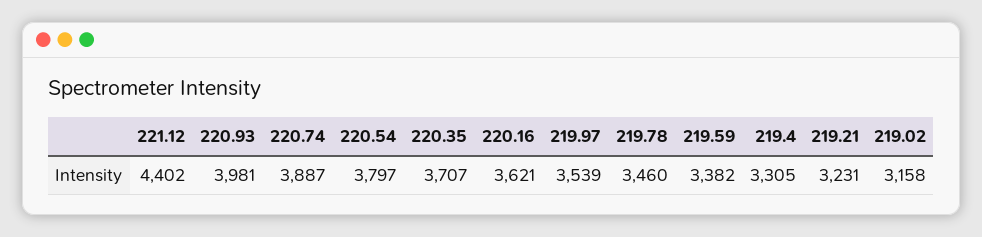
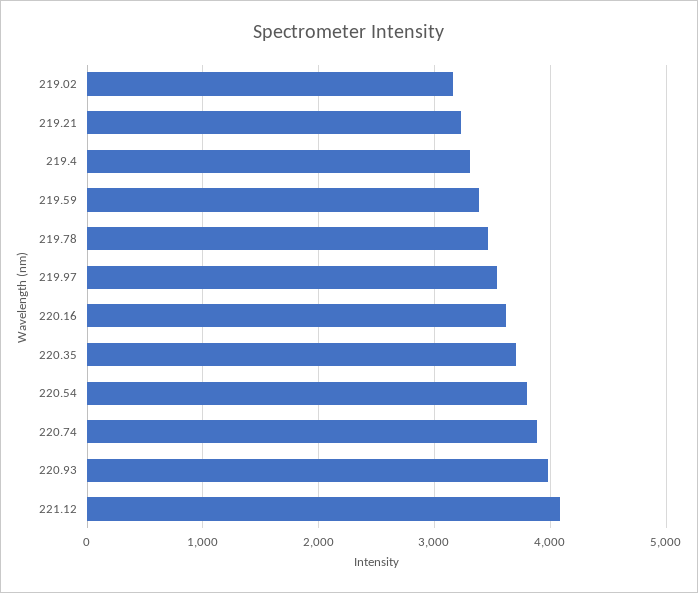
  {
-   "221.12": 4402,
+   "221.12": 4100,
    "220.93": 3981,
    "220.74": 3887,
    "220.54": 3797,
    "220.35": 3707,
    "220.16": 3621,
    "219.97": 3539,
    "219.78": 3460,
    "219.59": 3382,
    "219.4": 3305,
    "219.21": 3231,
    "219.02": 3158
  }

